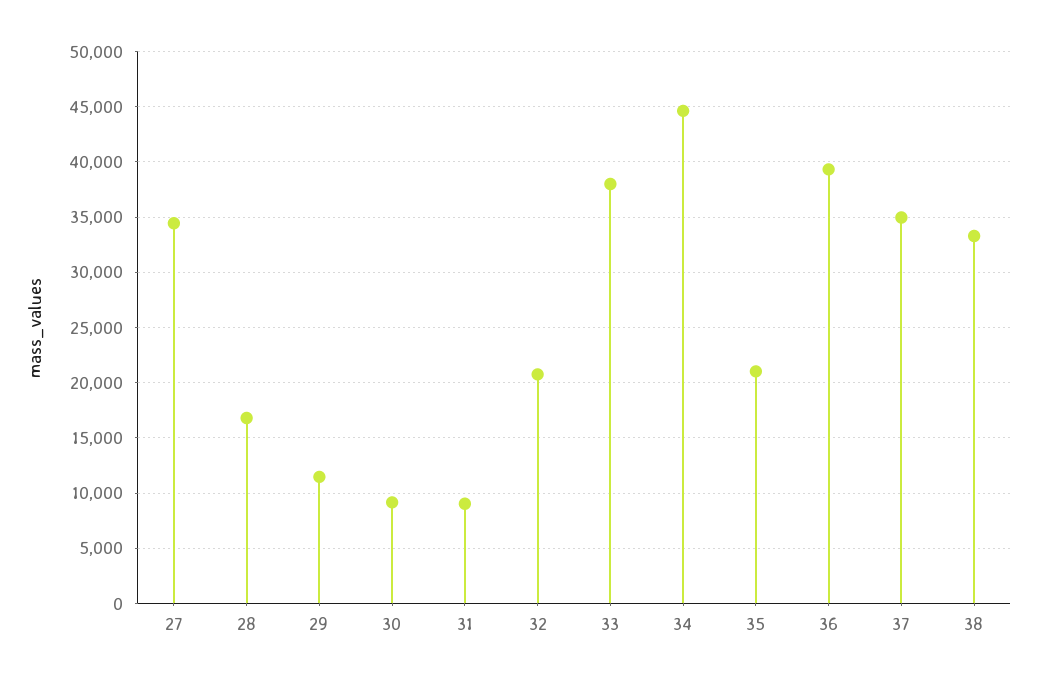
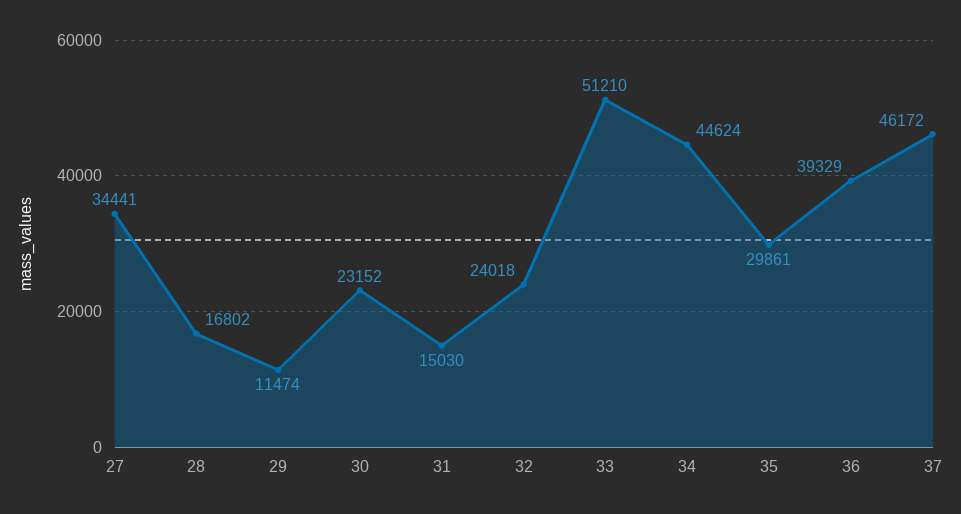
  {
    "27": 34441,
    "28": 16802,
    "29": 11474,
-   "30": 9000,
+   "30": 23152,
-   "31": 9000,
+   "31": 15030,
-   "32": 21000,
+   "32": 24018,
-   "33": 38000,
+   "33": 51210,
    "34": 44624,
-   "35": 21000,
+   "35": 29861,
    "36": 39329,
-   "37": 35000,
+   "37": 46172
-   "38": 33000
  }

